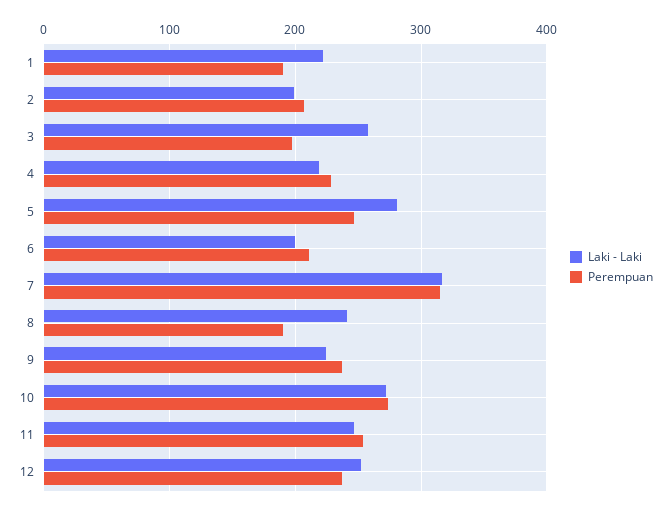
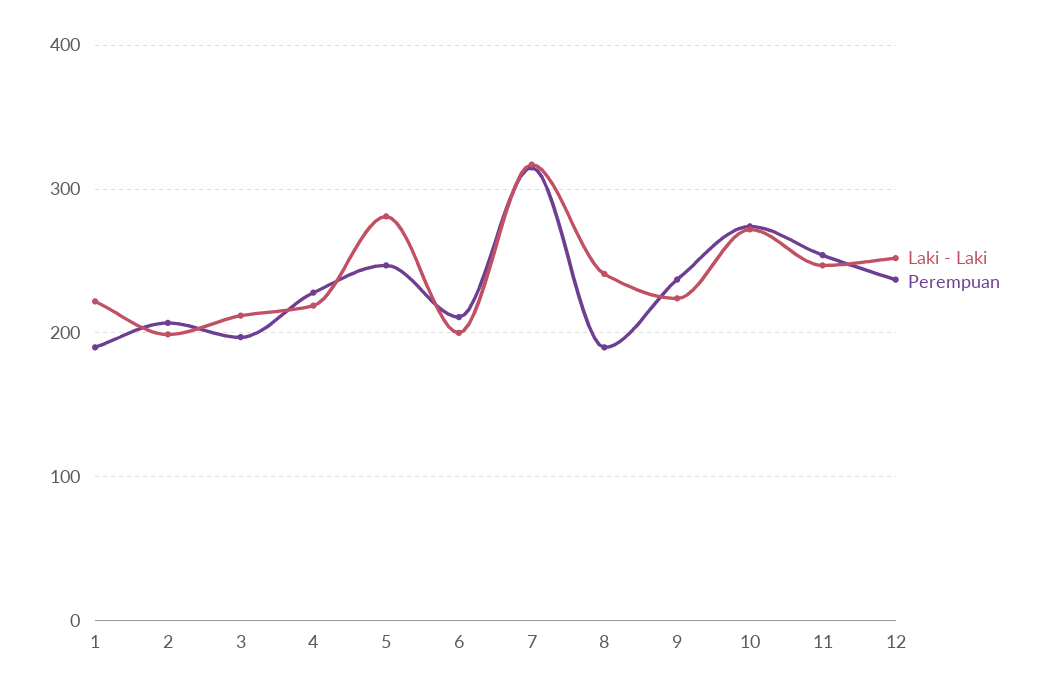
  {
    "Laki - Laki": {
      "1": 220,
      "2": 200,
-     "3": 260,
+     "3": 210,
      "4": 220,
      "5": 280,
      "6": 200,
      "7": 320,
      "8": 240,
      "9": 220,
      "10": 270,
      "11": 250,
      "12": 250
    },
    "Perempuan": {
      "1": 190,
      "2": 210,
      "3": 200,
      "4": 230,
      "5": 250,
      "6": 210,
      "7": 320,
      "8": 190,
      "9": 240,
      "10": 270,
      "11": 250,
      "12": 240
    }
  }

